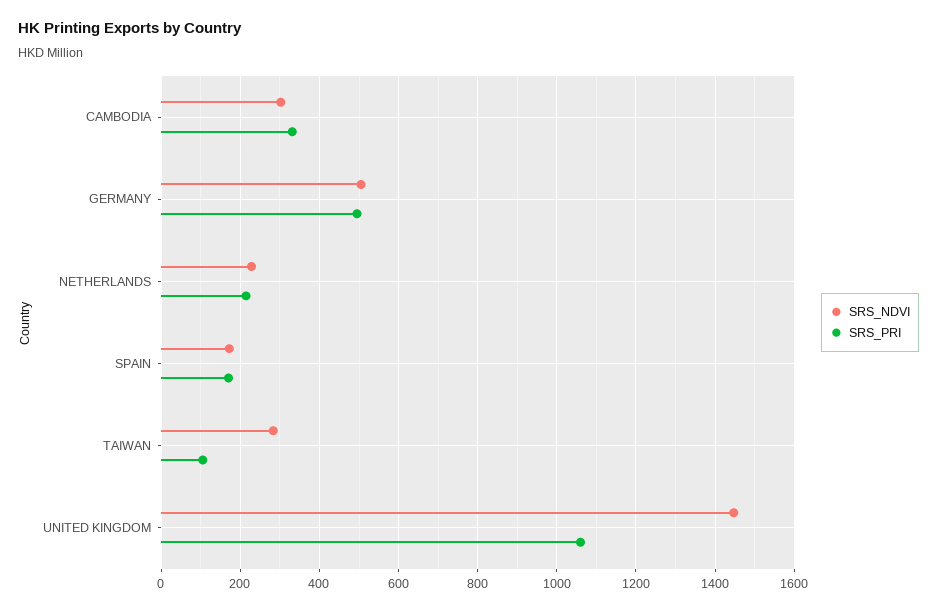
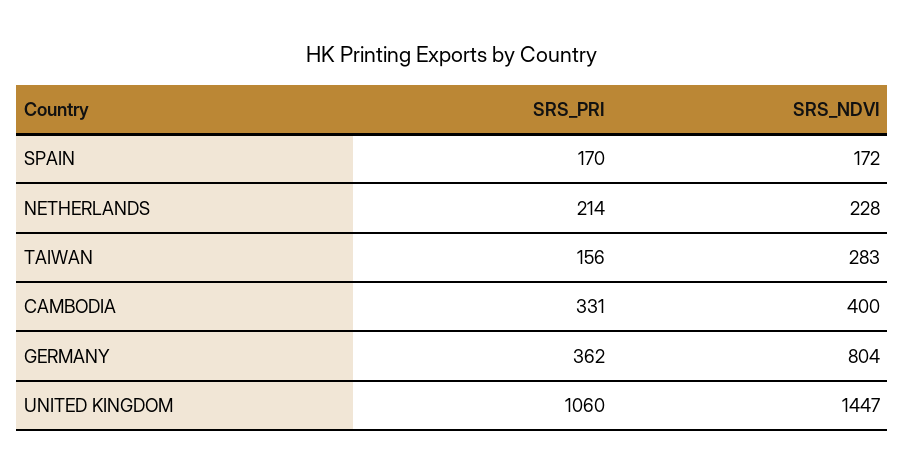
  {
    "SRS_NDVI": {
-     "CAMBODIA": 300,
+     "CAMBODIA": 400,
-     "GERMANY": 500,
+     "GERMANY": 804,
      "NETHERLANDS": 228,
      "SPAIN": 172,
      "TAIWAN": 283,
      "UNITED KINGDOM": 1447
    },
    "SRS_PRI": {
      "CAMBODIA": 331,
-     "GERMANY": 500,
+     "GERMANY": 362,
      "NETHERLANDS": 214,
      "SPAIN": 170,
-     "TAIWAN": 100,
+     "TAIWAN": 156,
      "UNITED KINGDOM": 1060
    }
  }

